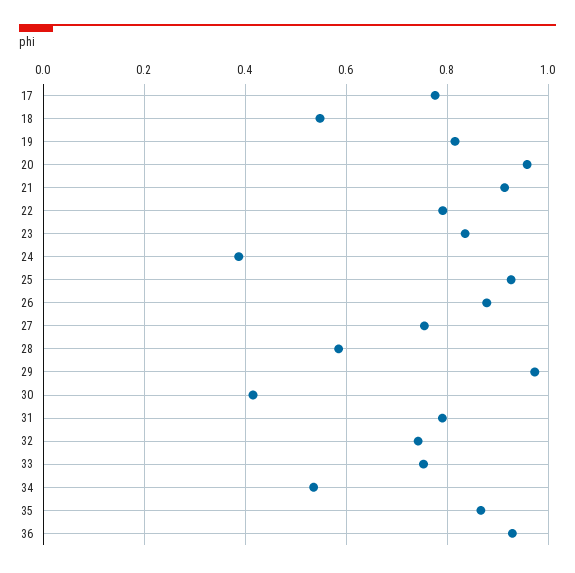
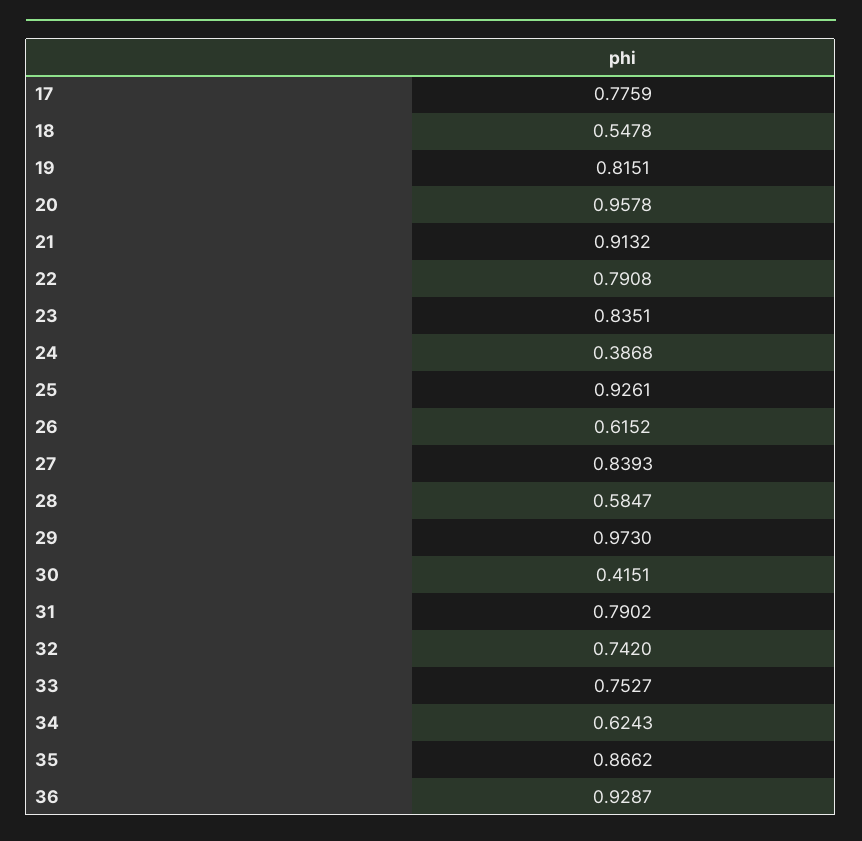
  {
    "17": 0.7759,
    "18": 0.5478,
    "19": 0.8151,
    "20": 0.9578,
    "21": 0.9132,
    "22": 0.7908,
    "23": 0.8351,
    "24": 0.3868,
    "25": 0.9261,
-   "26": 0.88,
+   "26": 0.6152,
-   "27": 0.76,
+   "27": 0.8393,
    "28": 0.5847,
    "29": 0.973,
    "30": 0.4151,
    "31": 0.7902,
    "32": 0.742,
    "33": 0.7527,
-   "34": 0.54,
+   "34": 0.6243,
    "35": 0.8662,
    "36": 0.9287
  }

